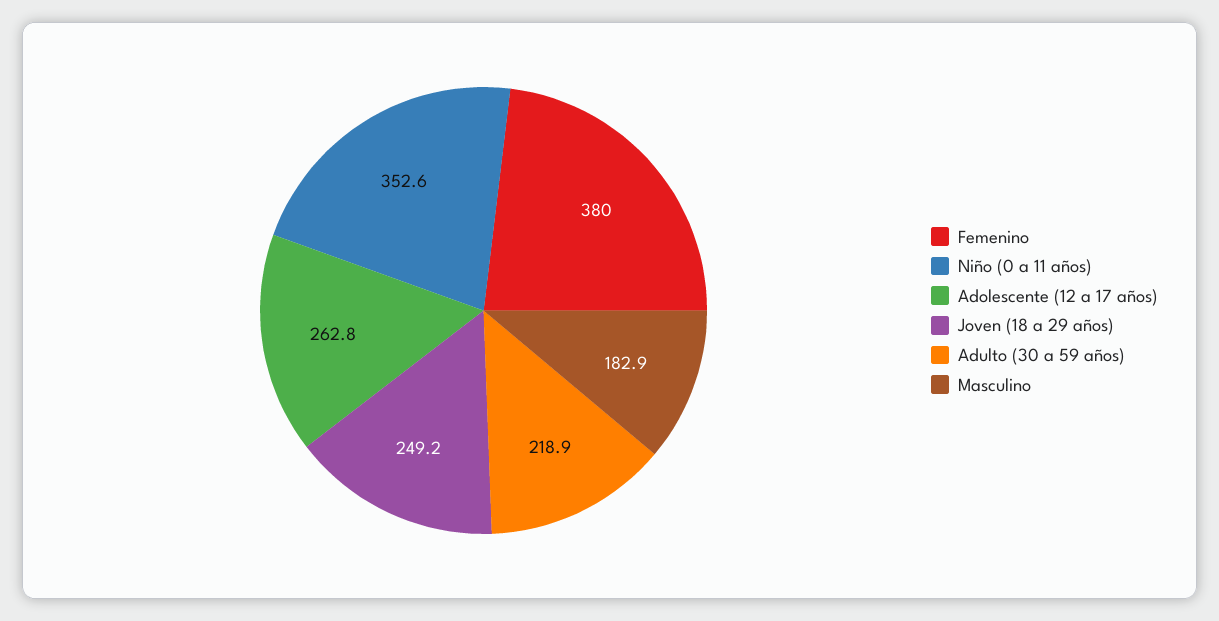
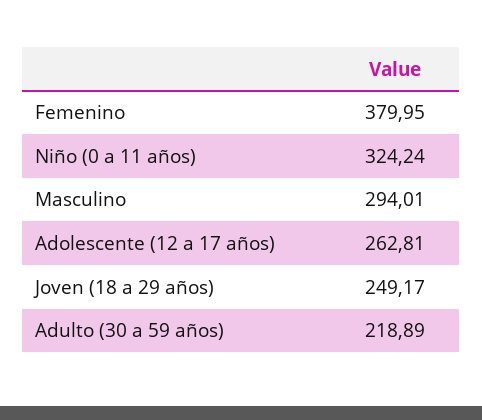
  {
    "Femenino": 379.95,
-   "Niño (0 a 11 años)": 352.6,
+   "Niño (0 a 11 años)": 324.24,
    "Adolescente (12 a 17 años)": 262.81,
    "Joven (18 a 29 años)": 249.17,
    "Adulto (30 a 59 años)": 218.89,
-   "Masculino": 182.9
+   "Masculino": 294.01
  }

